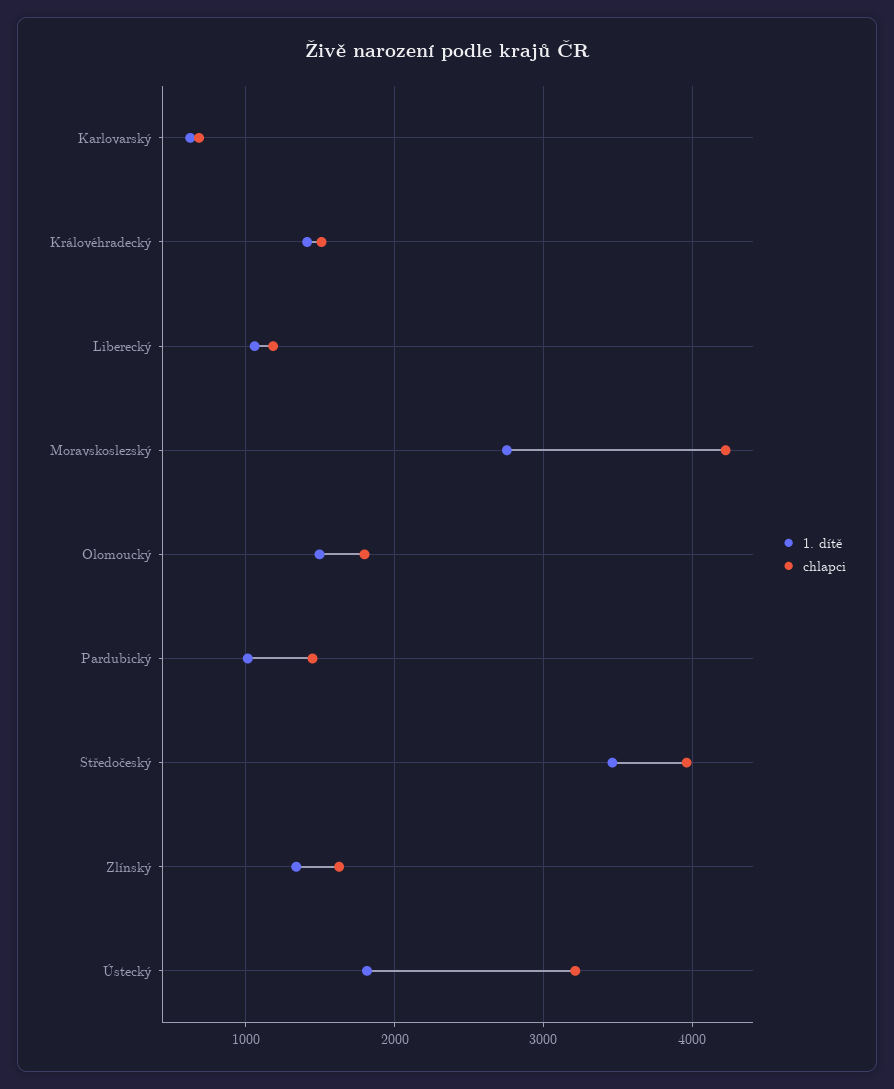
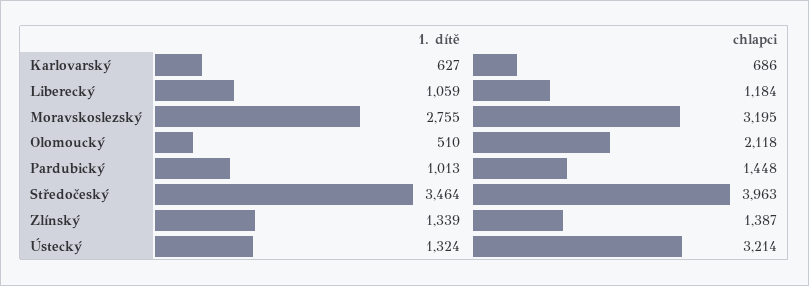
  {
    "1. dítě": {
      "Karlovarský": 627,
-     "Královéhradecký": 1400,
      "Liberecký": 1059,
      "Moravskoslezský": 2755,
-     "Olomoucký": 1500,
+     "Olomoucký": 510,
      "Pardubický": 1013,
      "Středočeský": 3464,
      "Zlínský": 1339,
-     "Ústecký": 1800
+     "Ústecký": 1324
    },
    "chlapci": {
      "Karlovarský": 686,
-     "Královéhradecký": 1500,
      "Liberecký": 1184,
-     "Moravskoslezský": 4200,
+     "Moravskoslezský": 3195,
-     "Olomoucký": 1800,
+     "Olomoucký": 2118,
      "Pardubický": 1448,
      "Středočeský": 3963,
-     "Zlínský": 1600,
+     "Zlínský": 1387,
      "Ústecký": 3214
    }
  }

